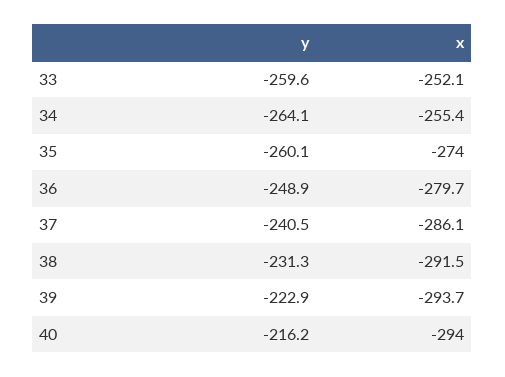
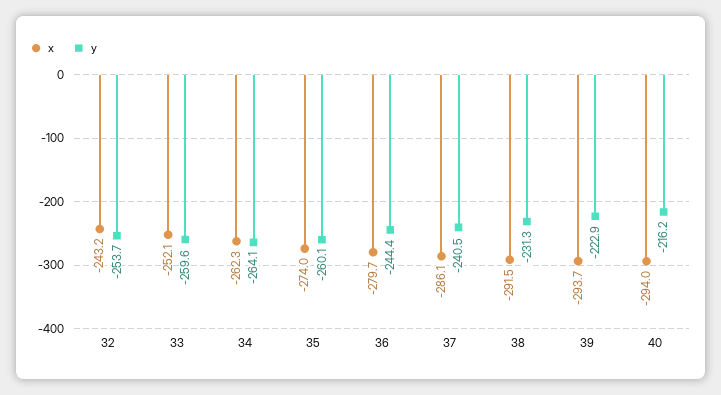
  {
    "y": {
      "33": -259.6,
      "34": -264.1,
      "35": -260.1,
-     "36": -248.9,
+     "36": -244.4,
      "37": -240.5,
      "38": -231.3,
      "39": -222.9,
-     "40": -216.2
+     "40": -216.2,
+     "32": -253.7
    },
    "x": {
      "33": -252.1,
-     "34": -255.4,
+     "34": -262.3,
      "35": -274,
      "36": -279.7,
      "37": -286.1,
      "38": -291.5,
      "39": -293.7,
-     "40": -294
+     "40": -294,
+     "32": -243.2
    }
  }

